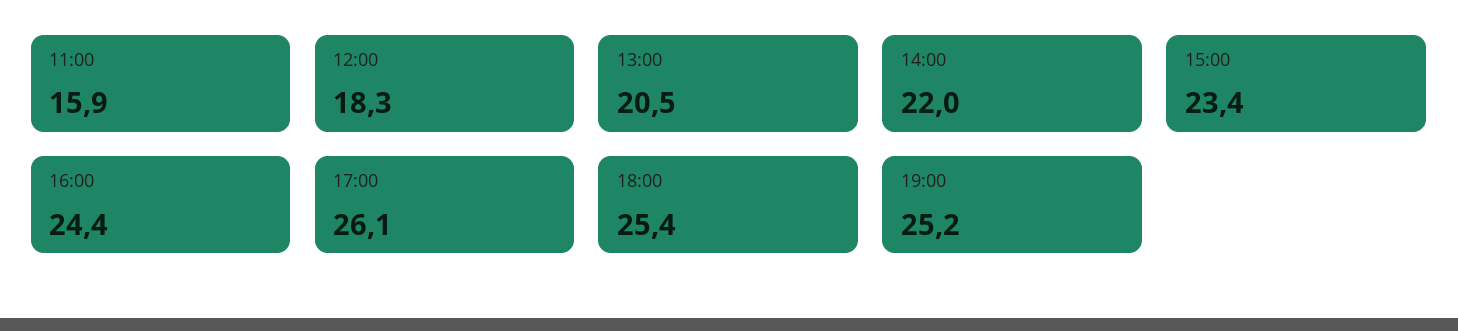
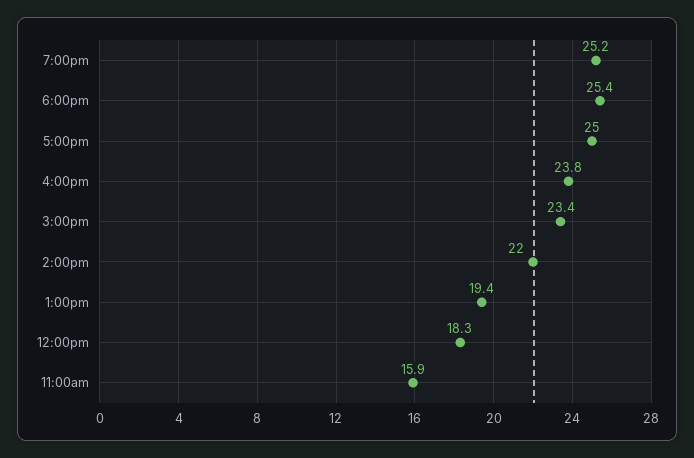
  {
    "11:00": 15.9,
    "12:00": 18.3,
-   "13:00": 20.5,
+   "13:00": 19.4,
    "14:00": 22,
    "15:00": 23.4,
-   "16:00": 24.4,
+   "16:00": 23.8,
-   "17:00": 26.1,
+   "17:00": 25,
    "18:00": 25.4,
    "19:00": 25.2
  }

